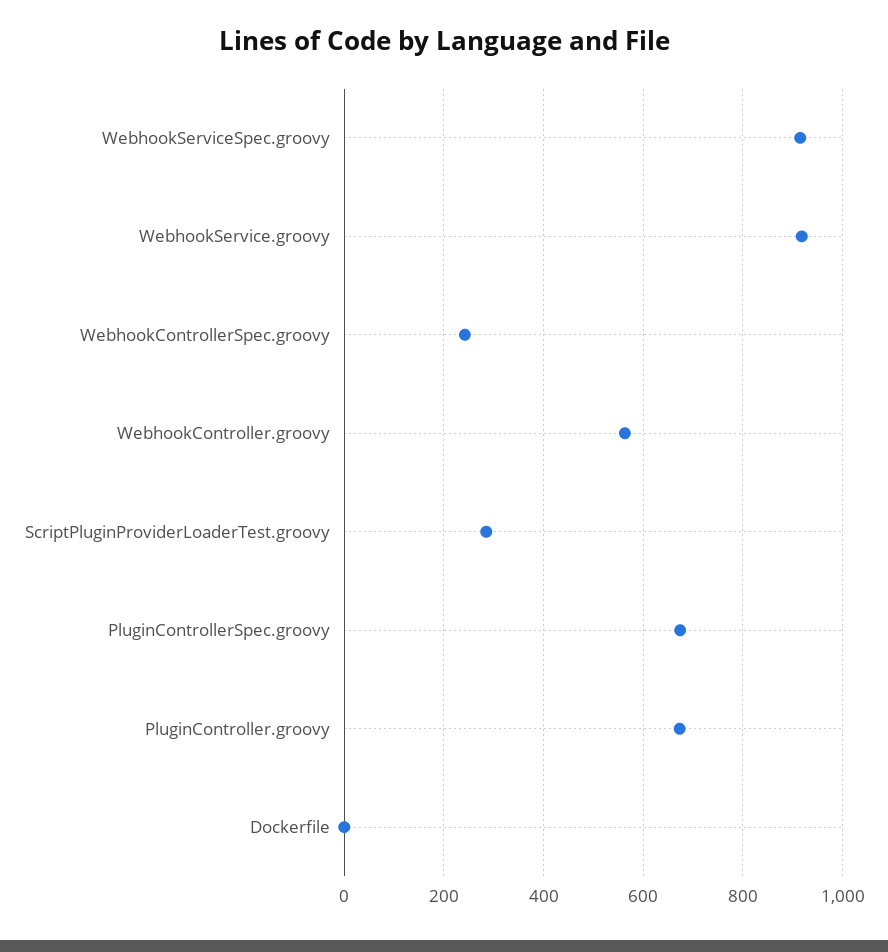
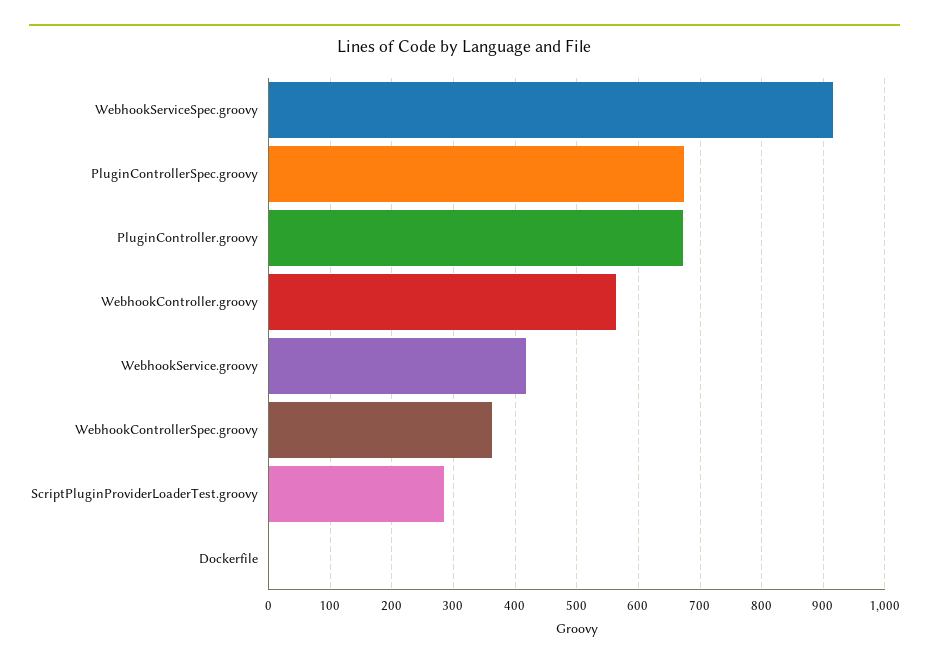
  {
    "WebhookServiceSpec.groovy": 920,
-   "WebhookService.groovy": 920,
+   "WebhookService.groovy": 420,
-   "WebhookControllerSpec.groovy": 240,
+   "WebhookControllerSpec.groovy": 360,
    "WebhookController.groovy": 560,
    "ScriptPluginProviderLoaderTest.groovy": 290,
    "PluginControllerSpec.groovy": 670,
    "PluginController.groovy": 670,
    "Dockerfile": 0
  }

